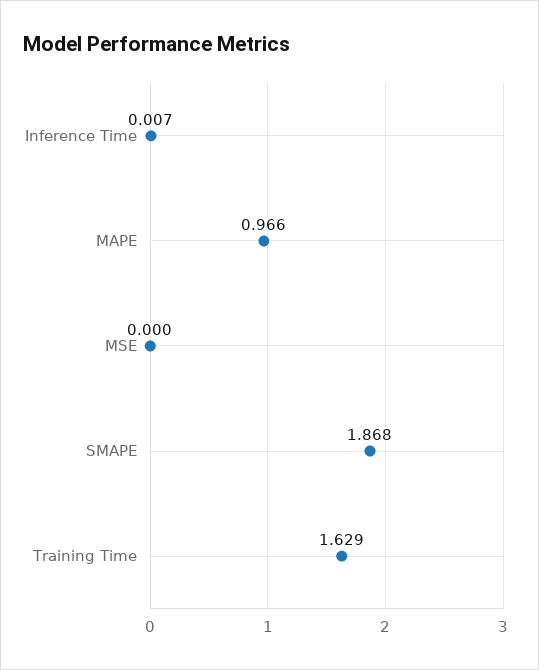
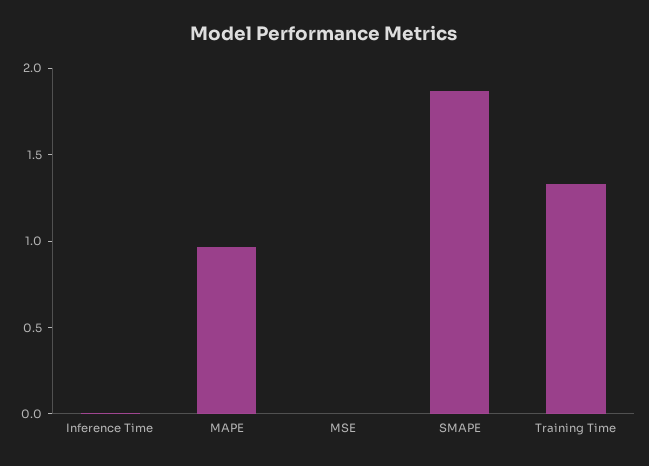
  {
    "Inference Time": 0.007,
    "MAPE": 0.966,
    "MSE": 0,
    "SMAPE": 1.868,
-   "Training Time": 1.629
+   "Training Time": 1.3
  }

